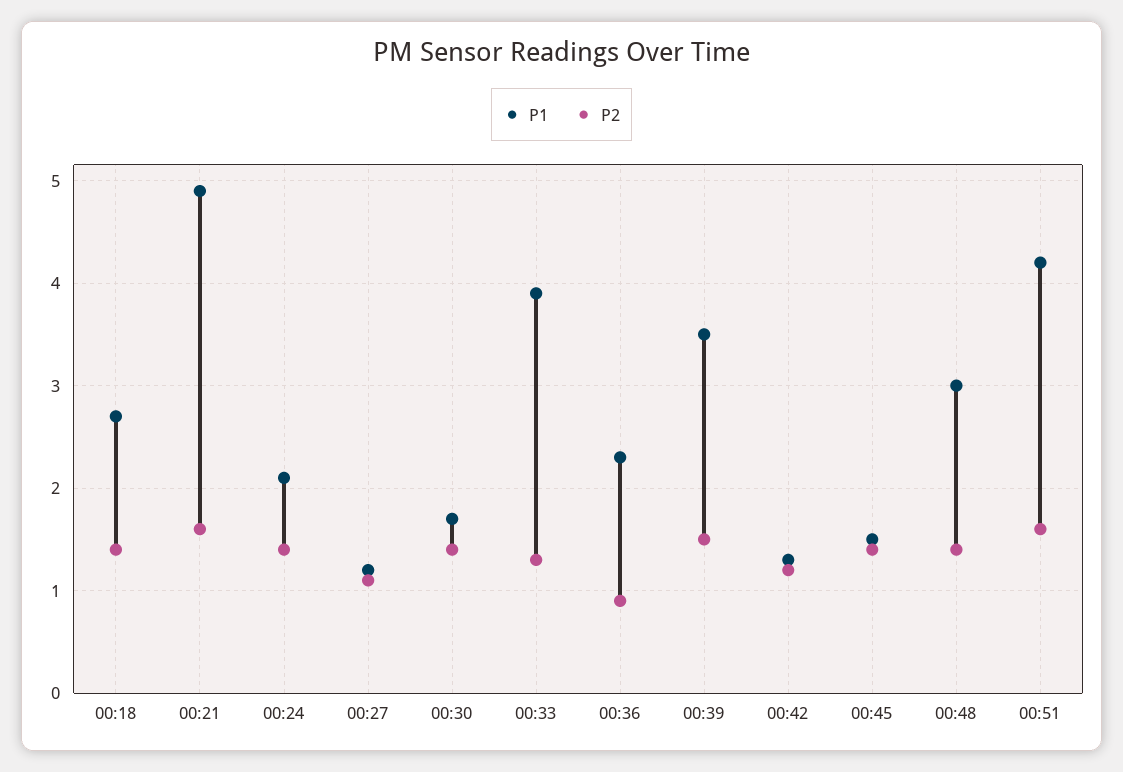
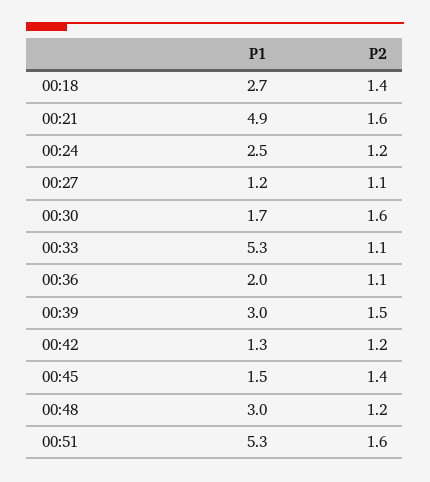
  {
    "P1": {
      "00:18": 2.7,
      "00:21": 4.9,
-     "00:24": 2.1,
+     "00:24": 2.5,
      "00:27": 1.2,
      "00:30": 1.7,
-     "00:33": 3.9,
+     "00:33": 5.3,
-     "00:36": 2.3,
+     "00:36": 2,
-     "00:39": 3.5,
+     "00:39": 3,
      "00:42": 1.3,
      "00:45": 1.5,
      "00:48": 3,
-     "00:51": 4.2
+     "00:51": 5.3
    },
    "P2": {
      "00:18": 1.4,
      "00:21": 1.6,
-     "00:24": 1.4,
+     "00:24": 1.2,
      "00:27": 1.1,
-     "00:30": 1.4,
+     "00:30": 1.6,
-     "00:33": 1.3,
+     "00:33": 1.1,
-     "00:36": 0.9,
+     "00:36": 1.1,
      "00:39": 1.5,
      "00:42": 1.2,
      "00:45": 1.4,
-     "00:48": 1.4,
+     "00:48": 1.2,
      "00:51": 1.6
    }
  }

